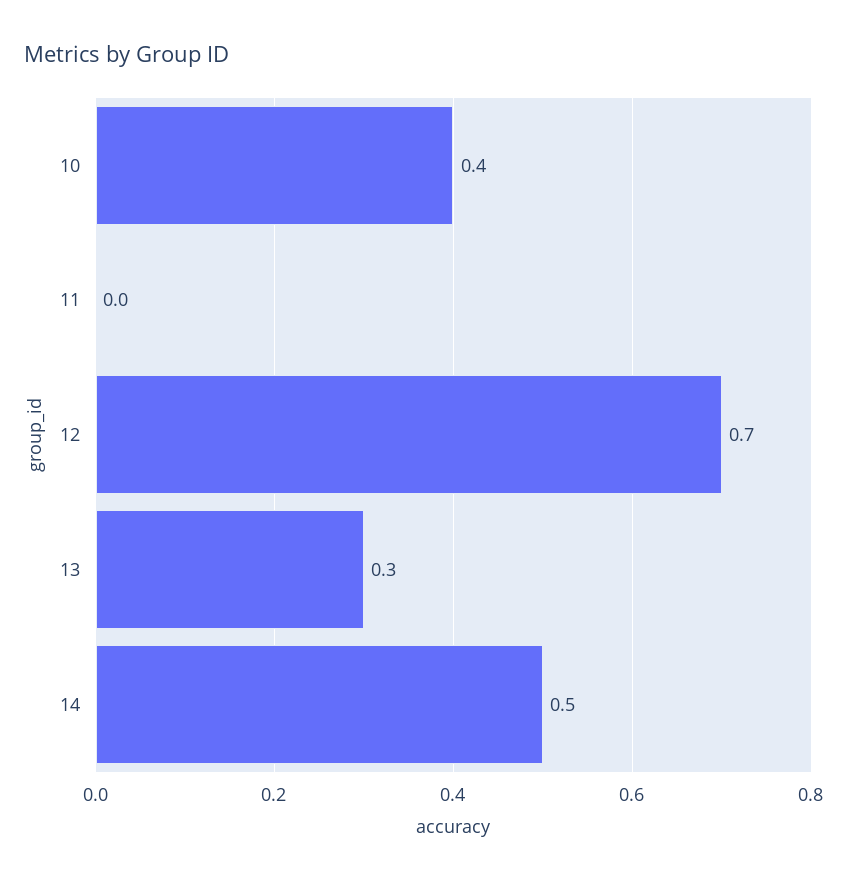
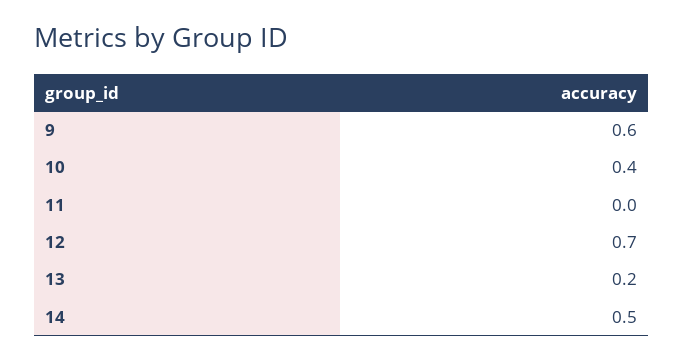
  {
    "10": 0.4,
    "11": 0,
    "12": 0.7,
-   "13": 0.3,
+   "13": 0.2,
-   "14": 0.5
+   "14": 0.5,
+   "9": 0.6
  }

